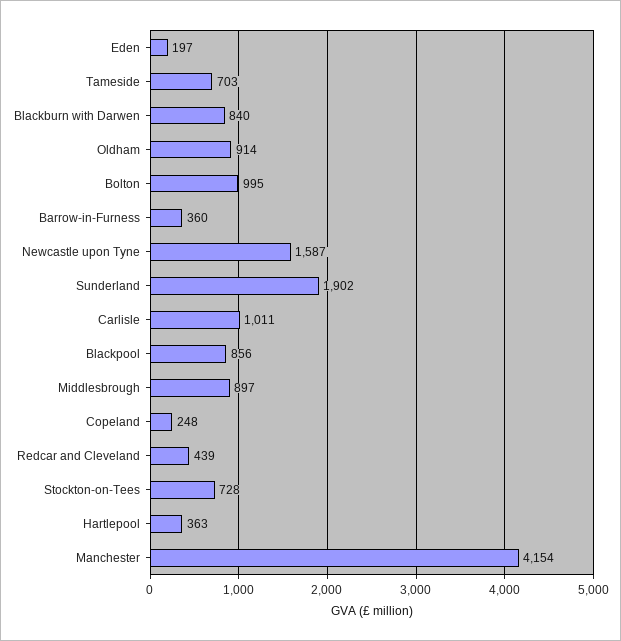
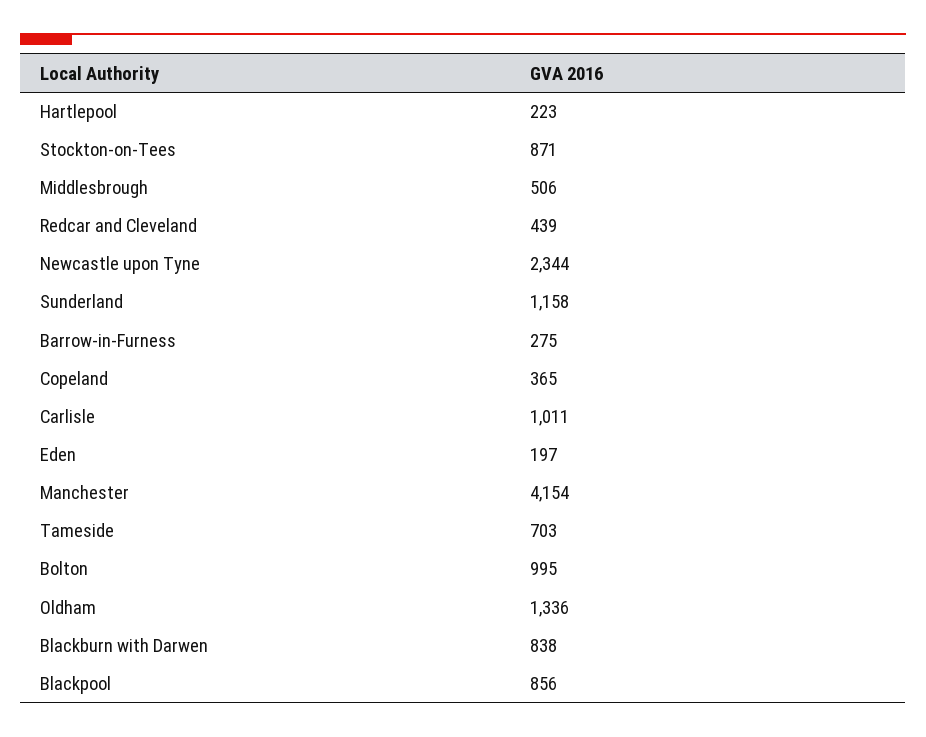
  {
    "Eden": 197,
    "Tameside": 703,
-   "Blackburn with Darwen": 840,
+   "Blackburn with Darwen": 838,
-   "Oldham": 914,
+   "Oldham": 1336,
    "Bolton": 995,
-   "Barrow-in-Furness": 360,
+   "Barrow-in-Furness": 275,
-   "Newcastle upon Tyne": 1587,
+   "Newcastle upon Tyne": 2344,
-   "Sunderland": 1902,
+   "Sunderland": 1158,
    "Carlisle": 1011,
    "Blackpool": 856,
-   "Middlesbrough": 897,
+   "Middlesbrough": 506,
-   "Copeland": 248,
+   "Copeland": 365,
    "Redcar and Cleveland": 439,
-   "Stockton-on-Tees": 728,
+   "Stockton-on-Tees": 871,
-   "Hartlepool": 363,
+   "Hartlepool": 223,
    "Manchester": 4154
  }

